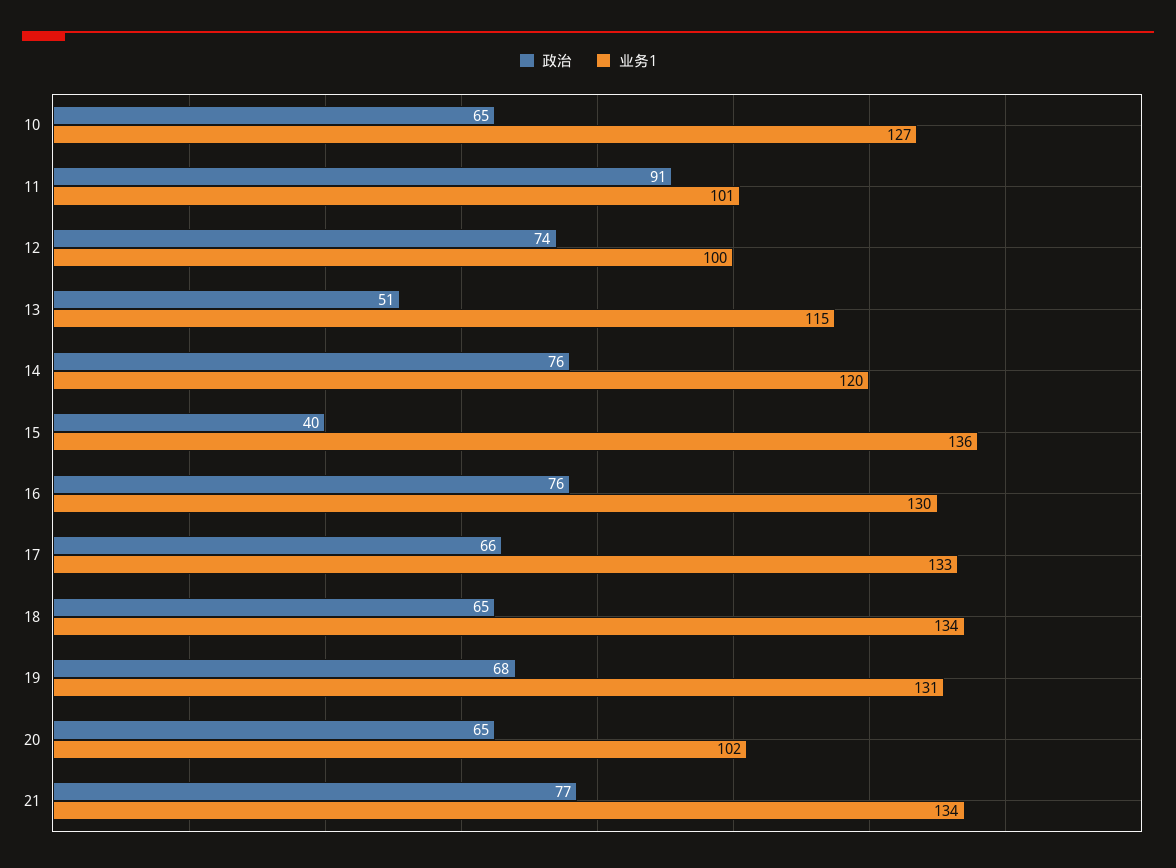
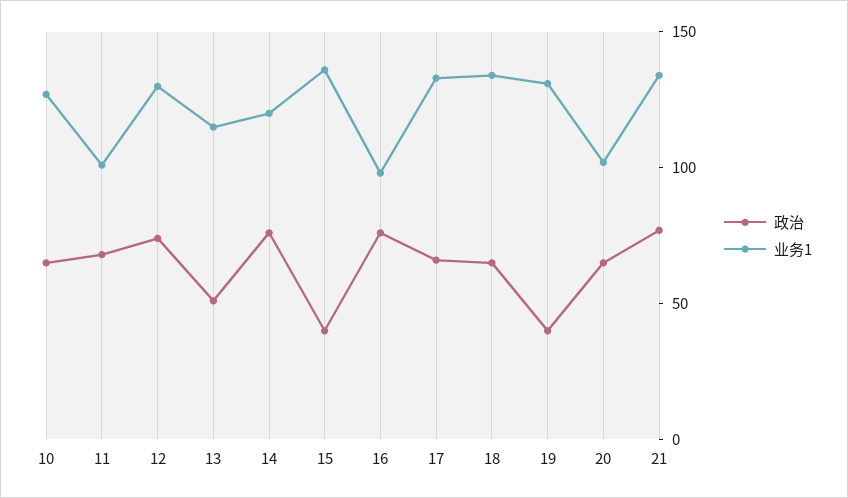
  {
    "政治": {
      "10": 65,
-     "11": 91,
+     "11": 70,
      "12": 74,
      "13": 51,
      "14": 76,
      "15": 40,
      "16": 76,
      "17": 66,
      "18": 65,
-     "19": 68,
+     "19": 40,
      "20": 65,
      "21": 77
    },
    "业务1": {
      "10": 127,
      "11": 101,
-     "12": 100,
+     "12": 130,
      "13": 115,
      "14": 120,
      "15": 136,
-     "16": 130,
+     "16": 100,
      "17": 133,
      "18": 134,
      "19": 131,
      "20": 102,
      "21": 134
    }
  }

